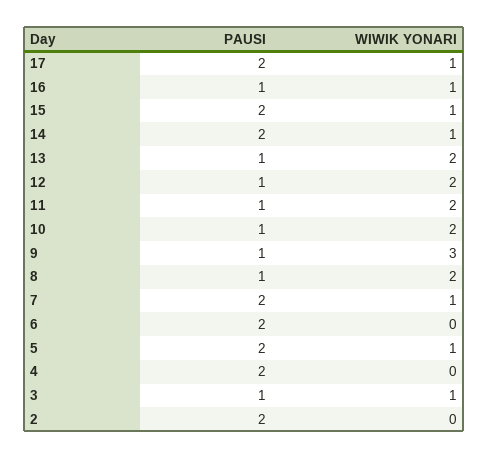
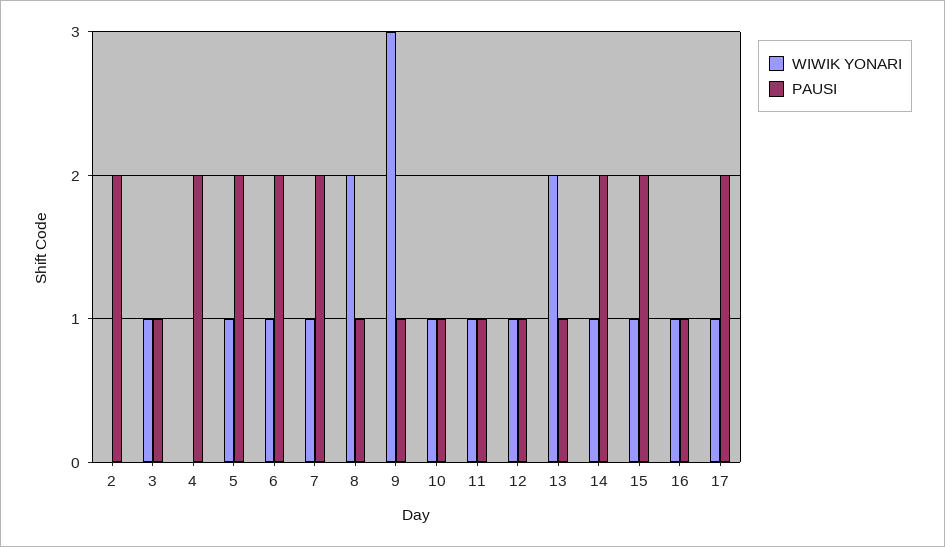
  {
    "PAUSI": {
      "17": 2,
      "16": 1,
      "15": 2,
      "14": 2,
      "13": 1,
      "12": 1,
      "11": 1,
      "10": 1,
      "9": 1,
      "8": 1,
      "7": 2,
      "6": 2,
      "5": 2,
      "4": 2,
      "3": 1,
      "2": 2
    },
    "WIWIK YONARI": {
      "17": 1,
      "16": 1,
      "15": 1,
      "14": 1,
      "13": 2,
-     "12": 2,
+     "12": 1,
-     "11": 2,
+     "11": 1,
-     "10": 2,
+     "10": 1,
      "9": 3,
      "8": 2,
      "7": 1,
-     "6": 0,
+     "6": 1,
      "5": 1,
      "4": 0,
      "3": 1,
      "2": 0
    }
  }

